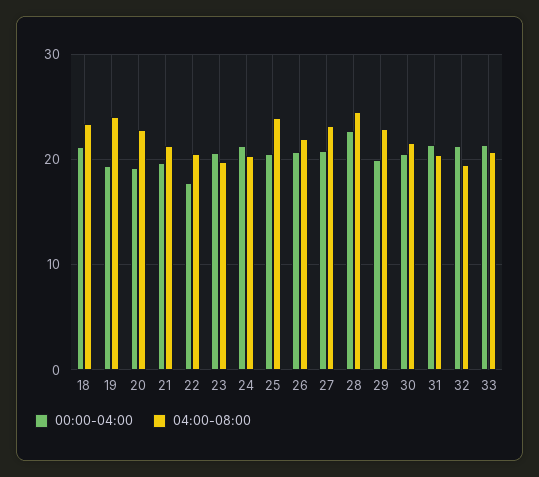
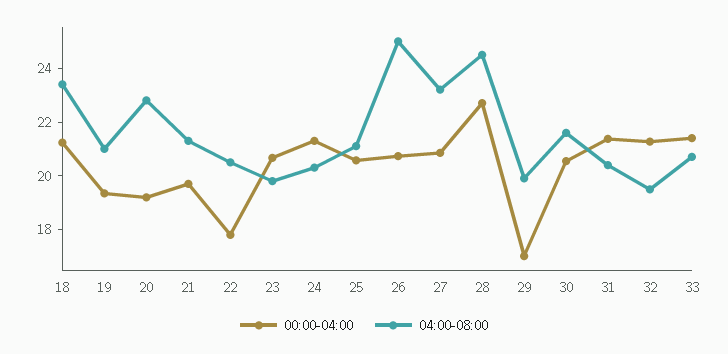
  {
    "00:00-04:00": {
      "18": 21,
      "19": 19.5,
      "20": 19,
      "21": 19.5,
      "22": 18,
      "23": 20.5,
      "24": 21.5,
      "25": 20.5,
      "26": 20.5,
      "27": 21,
      "28": 22.5,
-     "29": 20,
+     "29": 17,
      "30": 20.5,
      "31": 21.5,
      "32": 21.5,
      "33": 21.5
    },
    "04:00-08:00": {
      "18": 23.5,
-     "19": 24,
+     "19": 21,
      "20": 23,
      "21": 21.5,
      "22": 20.5,
      "23": 20,
      "24": 20.5,
-     "25": 24,
+     "25": 21,
-     "26": 22,
+     "26": 25,
      "27": 23,
      "28": 24.5,
-     "29": 23,
+     "29": 20,
      "30": 21.5,
      "31": 20.5,
      "32": 19.5,
      "33": 20.5
    }
  }

